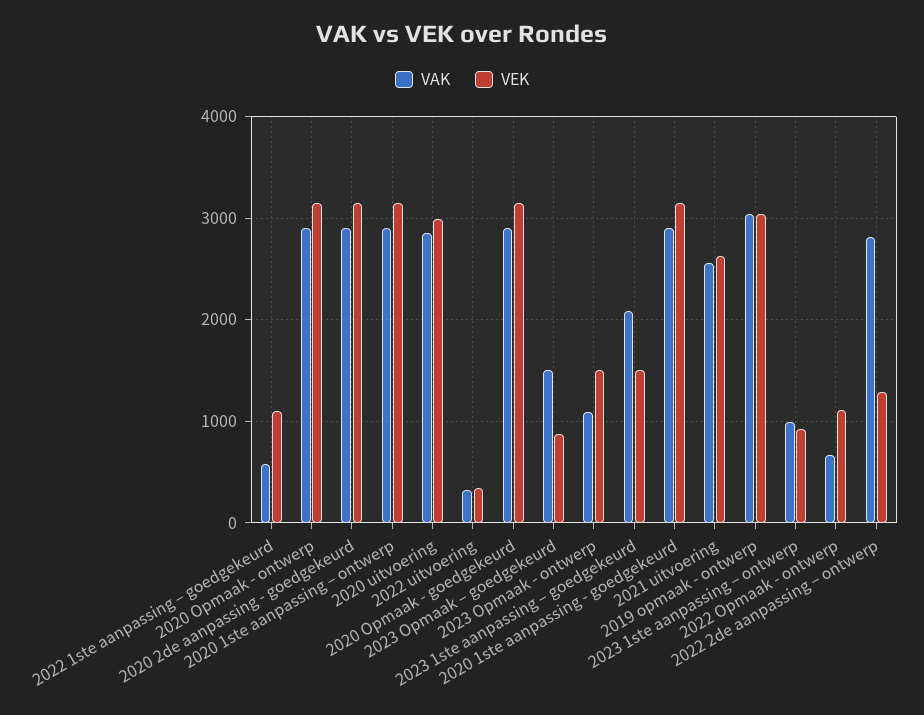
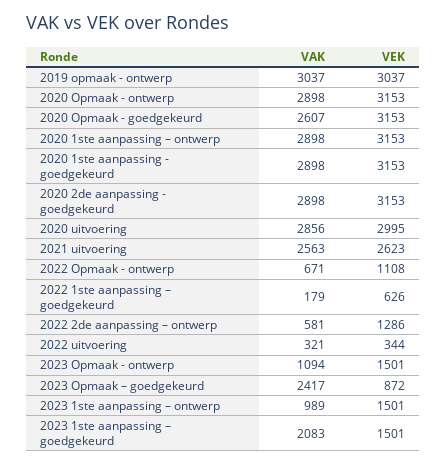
  {
    "VAK": {
-     "2022 1ste aanpassing – goedgekeurd": 600,
+     "2022 1ste aanpassing – goedgekeurd": 179,
      "2020 Opmaak - ontwerp": 2898,
      "2020 2de aanpassing - goedgekeurd": 2898,
      "2020 1ste aanpassing – ontwerp": 2898,
      "2020 uitvoering": 2856,
      "2022 uitvoering": 321,
-     "2020 Opmaak - goedgekeurd": 2900,
+     "2020 Opmaak - goedgekeurd": 2607,
-     "2023 Opmaak – goedgekeurd": 1500,
+     "2023 Opmaak – goedgekeurd": 2417,
      "2023 Opmaak - ontwerp": 1094,
      "2023 1ste aanpassing – goedgekeurd": 2083,
      "2020 1ste aanpassing - goedgekeurd": 2898,
      "2021 uitvoering": 2563,
      "2019 opmaak - ontwerp": 3037,
      "2023 1ste aanpassing – ontwerp": 989,
      "2022 Opmaak - ontwerp": 671,
-     "2022 2de aanpassing – ontwerp": 2800
+     "2022 2de aanpassing – ontwerp": 581
    },
    "VEK": {
-     "2022 1ste aanpassing – goedgekeurd": 1100,
+     "2022 1ste aanpassing – goedgekeurd": 626,
      "2020 Opmaak - ontwerp": 3153,
      "2020 2de aanpassing - goedgekeurd": 3153,
      "2020 1ste aanpassing – ontwerp": 3153,
      "2020 uitvoering": 2995,
      "2022 uitvoering": 344,
      "2020 Opmaak - goedgekeurd": 3153,
      "2023 Opmaak – goedgekeurd": 872,
      "2023 Opmaak - ontwerp": 1501,
      "2023 1ste aanpassing – goedgekeurd": 1501,
      "2020 1ste aanpassing - goedgekeurd": 3153,
      "2021 uitvoering": 2623,
      "2019 opmaak - ontwerp": 3037,
-     "2023 1ste aanpassing – ontwerp": 900,
+     "2023 1ste aanpassing – ontwerp": 1501,
      "2022 Opmaak - ontwerp": 1108,
      "2022 2de aanpassing – ontwerp": 1286
    }
  }

